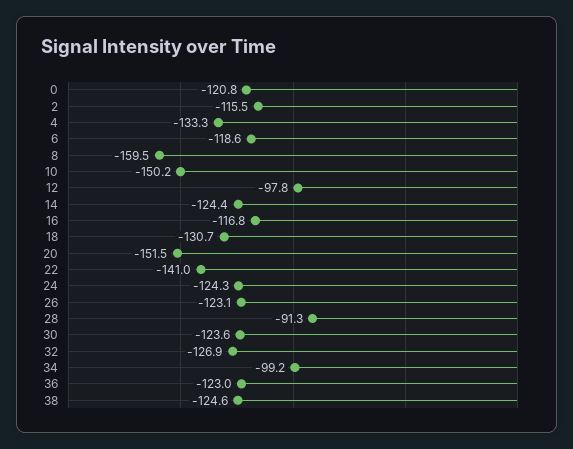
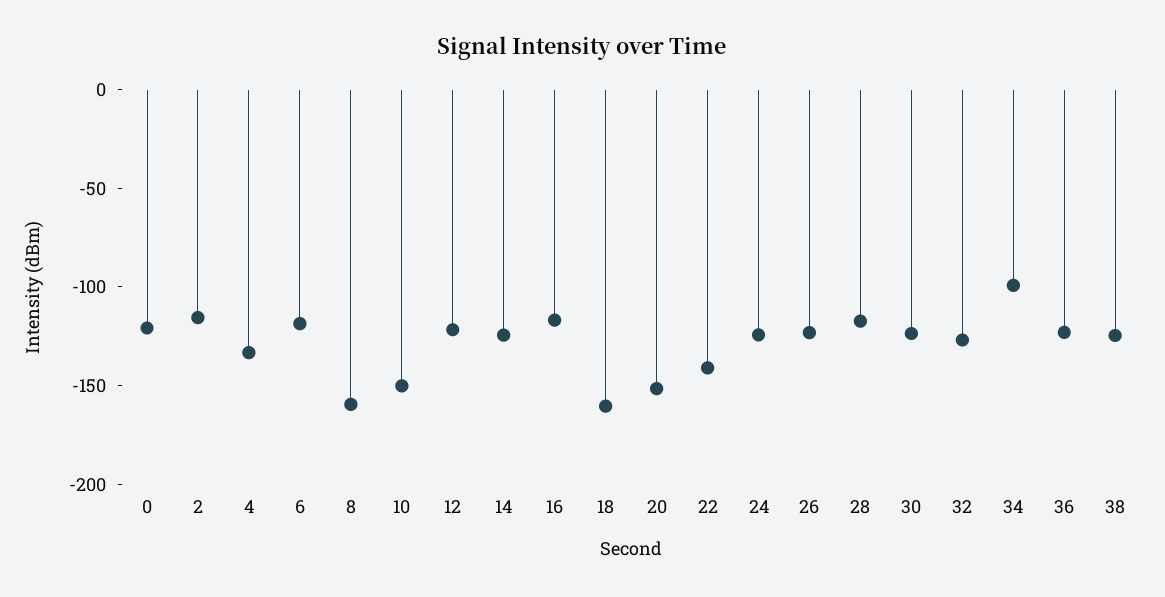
  {
    "0": -120.8,
    "2": -115.5,
    "4": -133.3,
    "6": -118.6,
    "8": -159.5,
    "10": -150.2,
-   "12": -97.8,
+   "12": -120,
    "14": -124.4,
    "16": -116.8,
-   "18": -130.7,
+   "18": -160,
    "20": -151.5,
    "22": -141,
    "24": -124.3,
    "26": -123.1,
-   "28": -91.3,
+   "28": -120,
    "30": -123.6,
    "32": -126.9,
    "34": -99.2,
    "36": -123,
    "38": -124.6
  }

